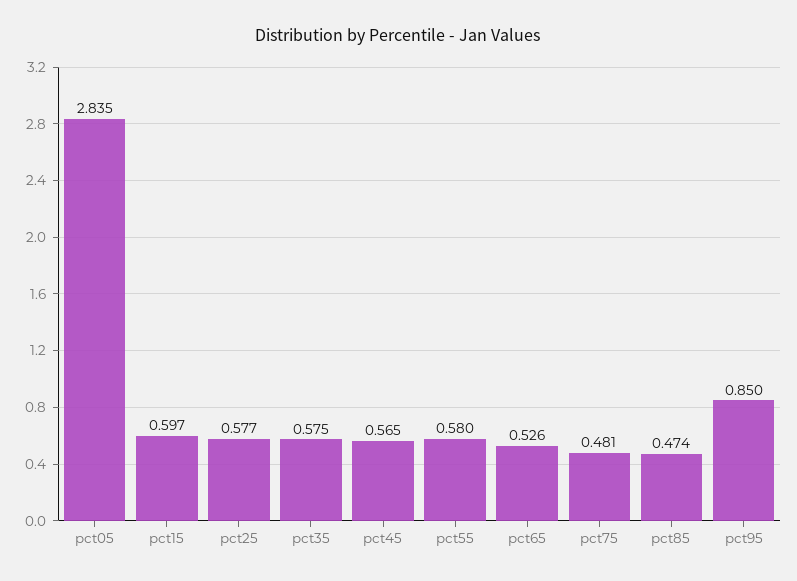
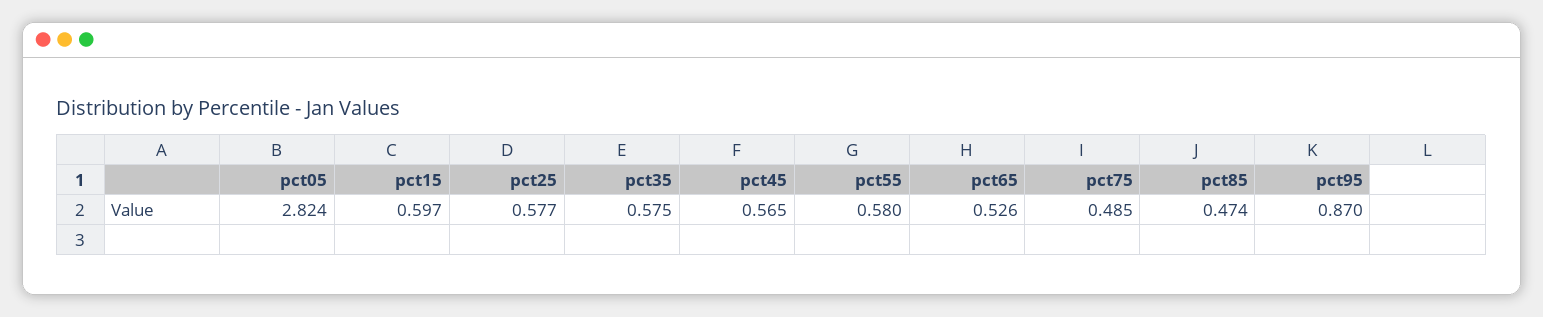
  {
-   "pct05": 2.835,
+   "pct05": 2.824,
    "pct15": 0.597,
    "pct25": 0.577,
    "pct35": 0.575,
    "pct45": 0.565,
    "pct55": 0.58,
    "pct65": 0.526,
-   "pct75": 0.481,
+   "pct75": 0.485,
    "pct85": 0.474,
-   "pct95": 0.85
+   "pct95": 0.87
  }

